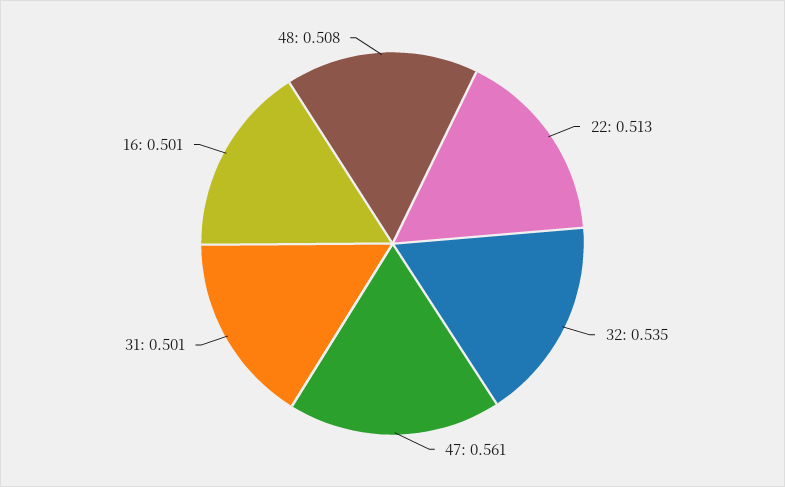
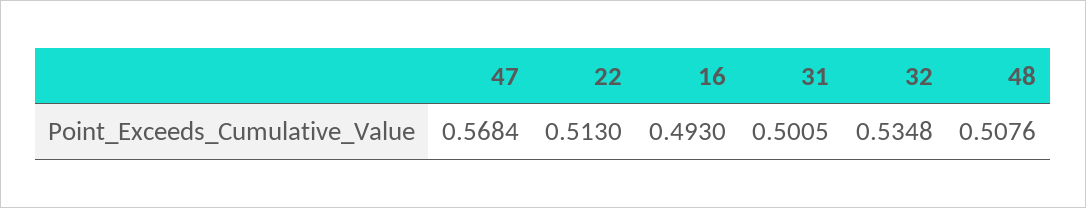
  {
    "22": 0.513,
    "32": 0.5348,
-   "47": 0.561,
+   "47": 0.5684,
    "31": 0.5005,
-   "16": 0.501,
+   "16": 0.493,
    "48": 0.5076
  }

